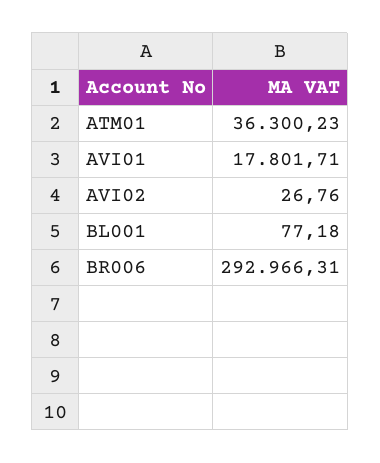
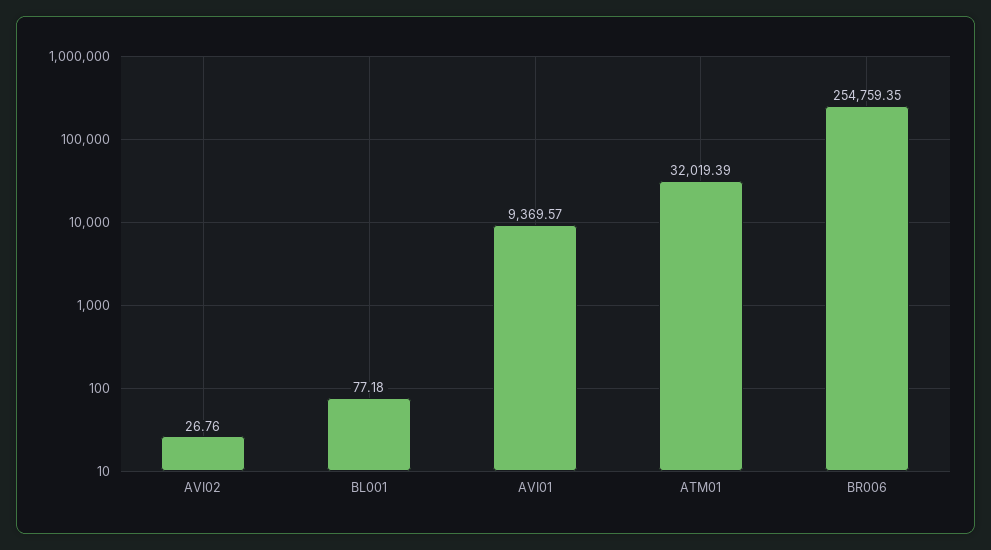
  {
-   "ATM01": 36300.23,
+   "ATM01": 32019.39,
-   "AVI01": 17801.71,
+   "AVI01": 9369.57,
    "AVI02": 26.76,
    "BL001": 77.18,
-   "BR006": 292966.31
+   "BR006": 254759.35
  }

